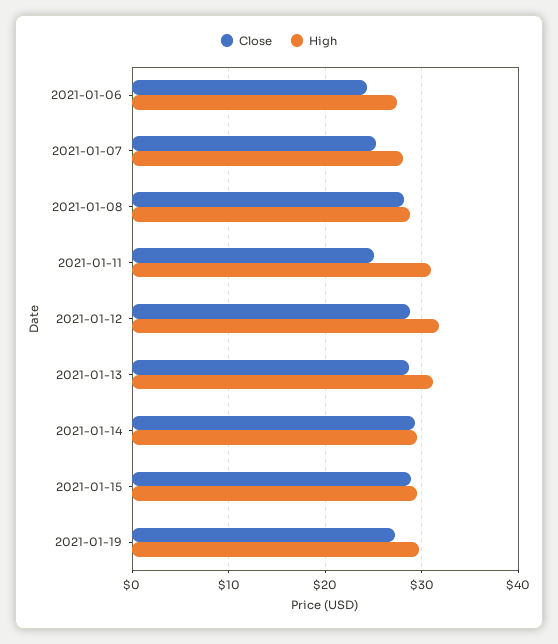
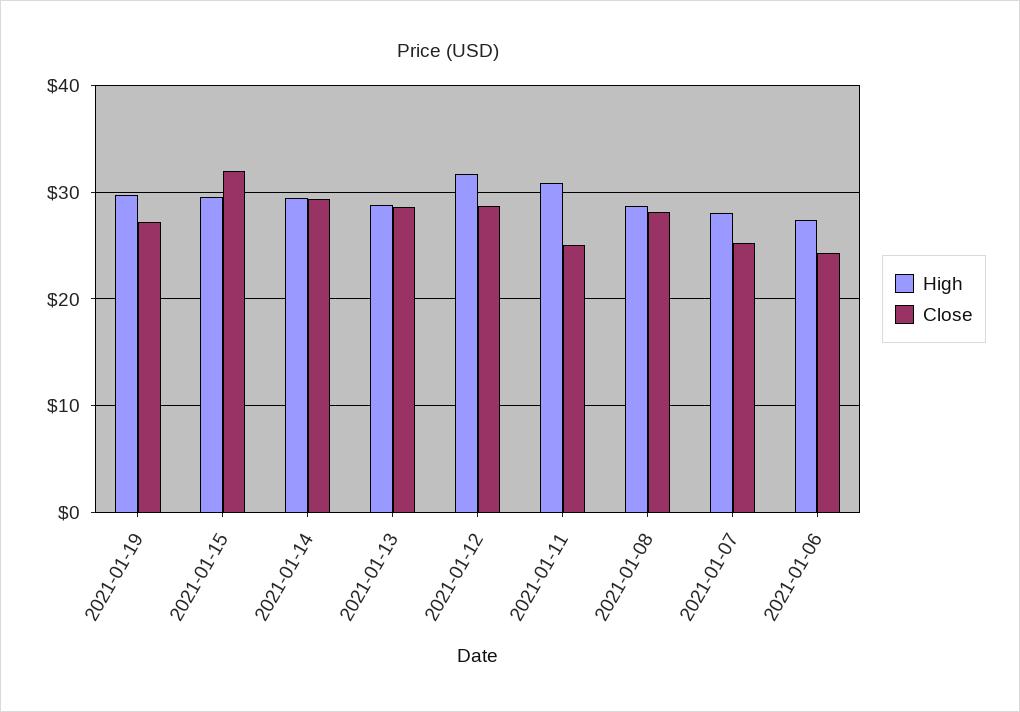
  {
    "Close": {
      "2021-01-06": 24,
      "2021-01-07": 25,
      "2021-01-08": 28,
      "2021-01-11": 25,
      "2021-01-12": 29,
      "2021-01-13": 29,
      "2021-01-14": 29,
-     "2021-01-15": 29,
+     "2021-01-15": 32,
      "2021-01-19": 27
    },
    "High": {
      "2021-01-06": 27,
      "2021-01-07": 28,
      "2021-01-08": 29,
      "2021-01-11": 31,
      "2021-01-12": 32,
-     "2021-01-13": 31,
+     "2021-01-13": 29,
      "2021-01-14": 29,
      "2021-01-15": 30,
      "2021-01-19": 30
    }
  }

